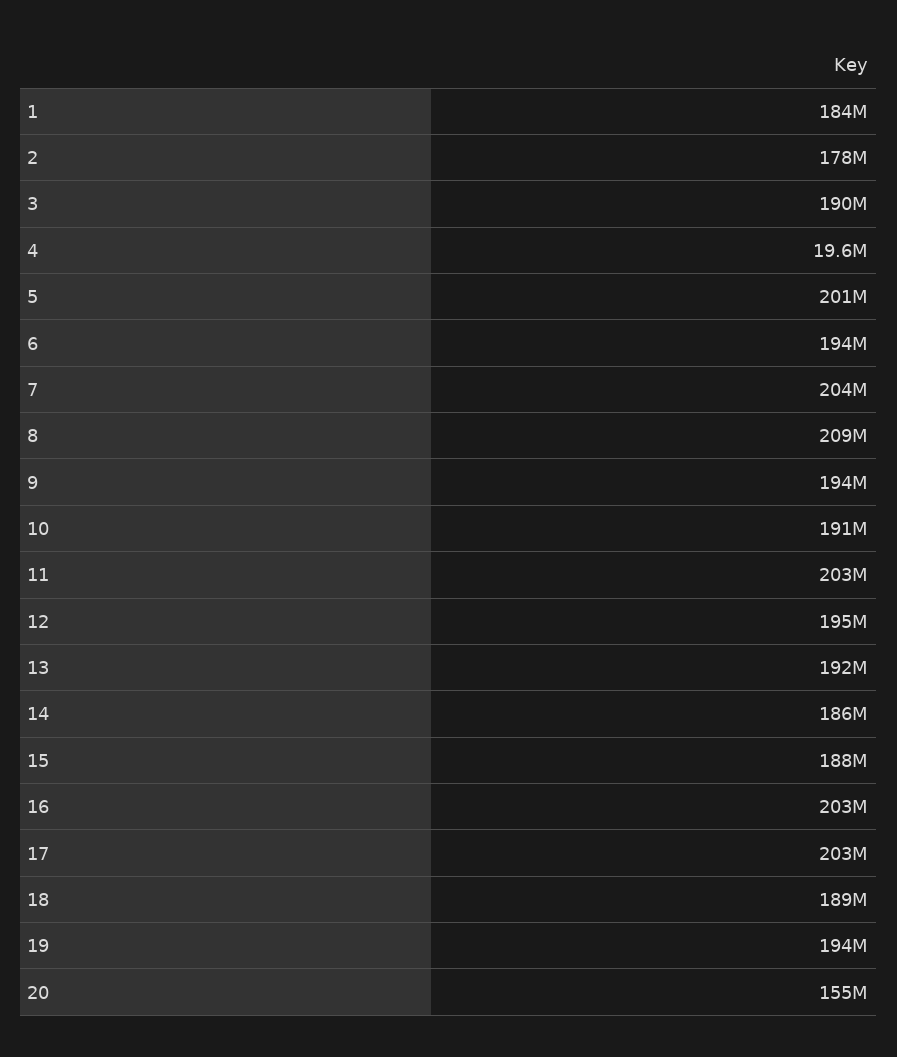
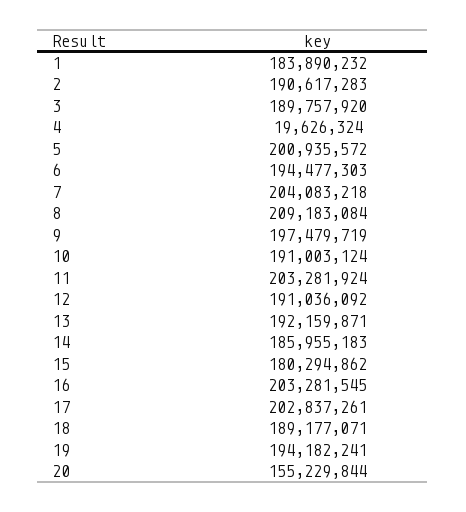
  {
    "1": 183890232,
-   "2": 178000000,
+   "2": 190617283,
    "3": 189757920,
    "4": 19626324,
    "5": 200935572,
    "6": 194477303,
    "7": 204083218,
    "8": 209183084,
-   "9": 194000000,
+   "9": 197479719,
    "10": 191003124,
    "11": 203281924,
-   "12": 195000000,
+   "12": 191036092,
    "13": 192159871,
    "14": 185955183,
-   "15": 188000000,
+   "15": 180294862,
    "16": 203281545,
    "17": 202837261,
    "18": 189177071,
    "19": 194182241,
    "20": 155229844
  }

